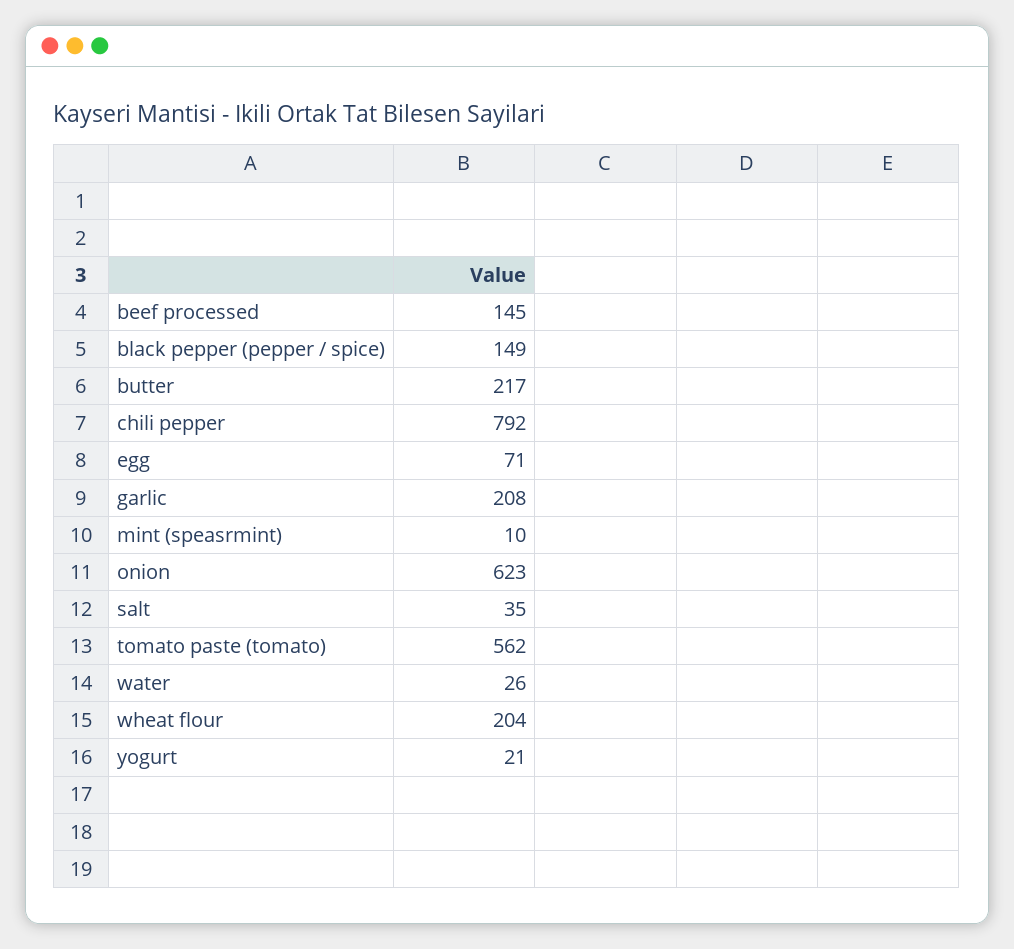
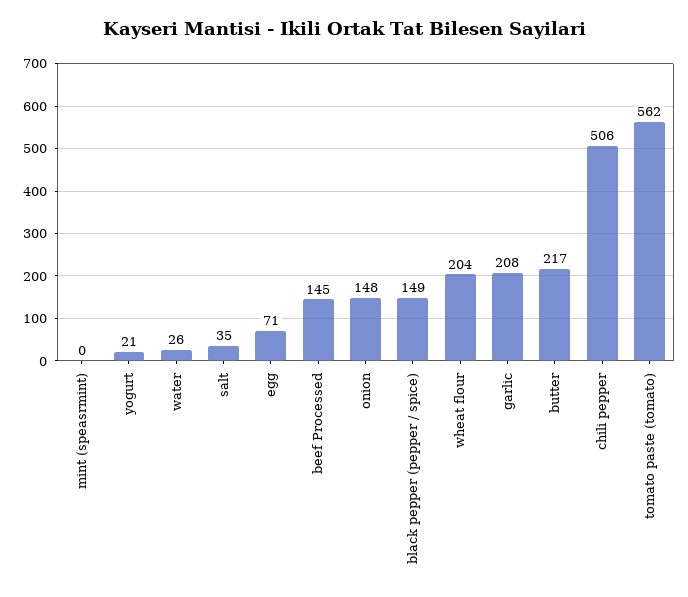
  {
    "beef processed": 145,
    "black pepper (pepper / spice)": 149,
    "butter": 217,
-   "chili pepper": 792,
+   "chili pepper": 506,
    "egg": 71,
    "garlic": 208,
-   "mint (speasrmint)": 10,
+   "mint (speasrmint)": 0,
-   "onion": 623,
+   "onion": 148,
    "salt": 35,
    "tomato paste (tomato)": 562,
    "water": 26,
    "wheat flour": 204,
    "yogurt": 21
  }

